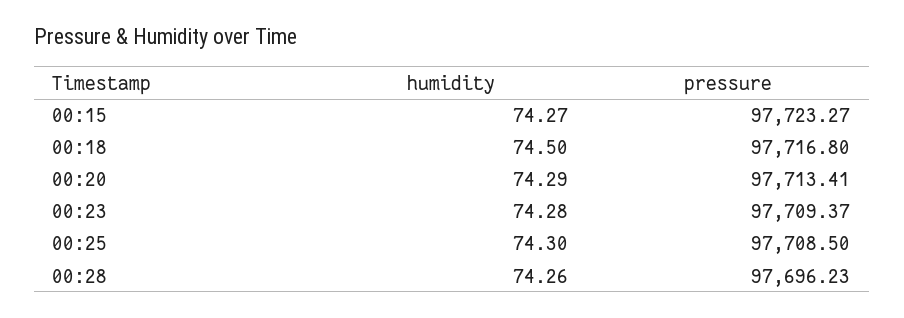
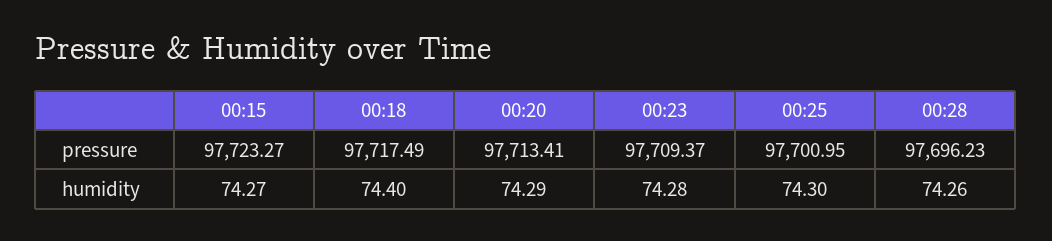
  {
    "humidity": {
      "00:15": 74.27,
-     "00:18": 74.5,
+     "00:18": 74.4,
      "00:20": 74.29,
      "00:23": 74.28,
      "00:25": 74.3,
      "00:28": 74.26
    },
    "pressure": {
      "00:15": 97723.27,
-     "00:18": 97716.8,
+     "00:18": 97717.49,
      "00:20": 97713.41,
      "00:23": 97709.37,
-     "00:25": 97708.5,
+     "00:25": 97700.95,
      "00:28": 97696.23
    }
  }

